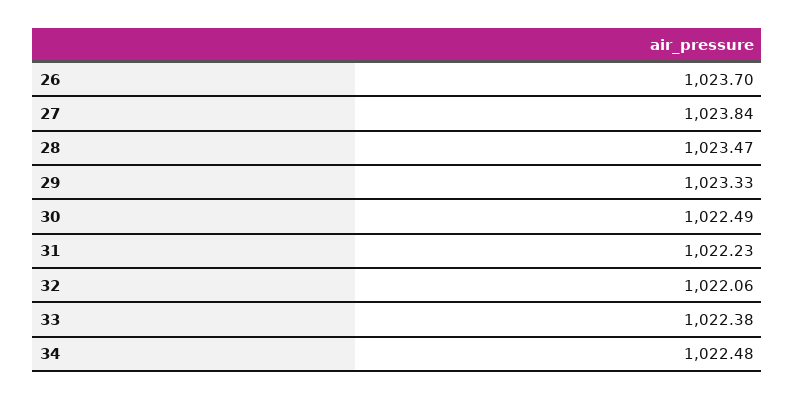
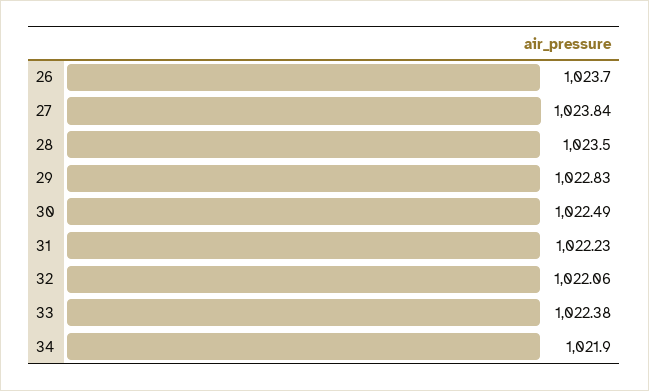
  {
    "26": 1023.7,
    "27": 1023.84,
-   "28": 1023.47,
+   "28": 1023.5,
-   "29": 1023.33,
+   "29": 1022.83,
    "30": 1022.49,
    "31": 1022.23,
    "32": 1022.06,
    "33": 1022.38,
-   "34": 1022.48
+   "34": 1021.9
  }

